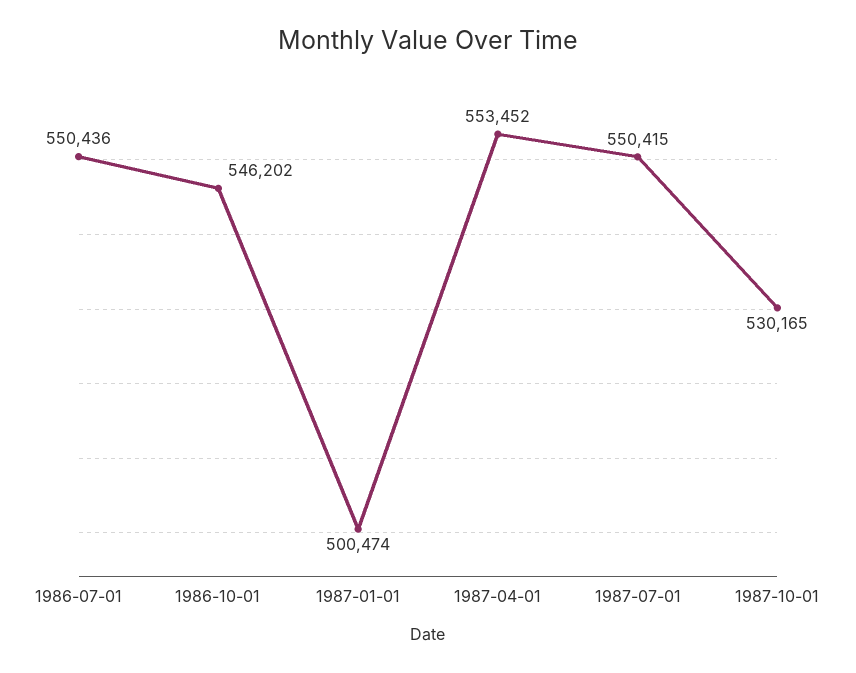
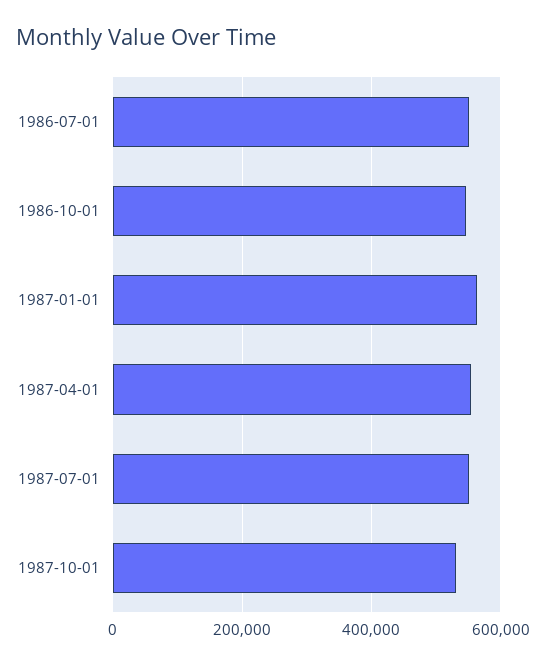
  {
    "1986-07-01": 550436,
    "1986-10-01": 546202,
-   "1987-01-01": 500474,
+   "1987-01-01": 560000,
    "1987-04-01": 553452,
    "1987-07-01": 550415,
    "1987-10-01": 530165
  }

